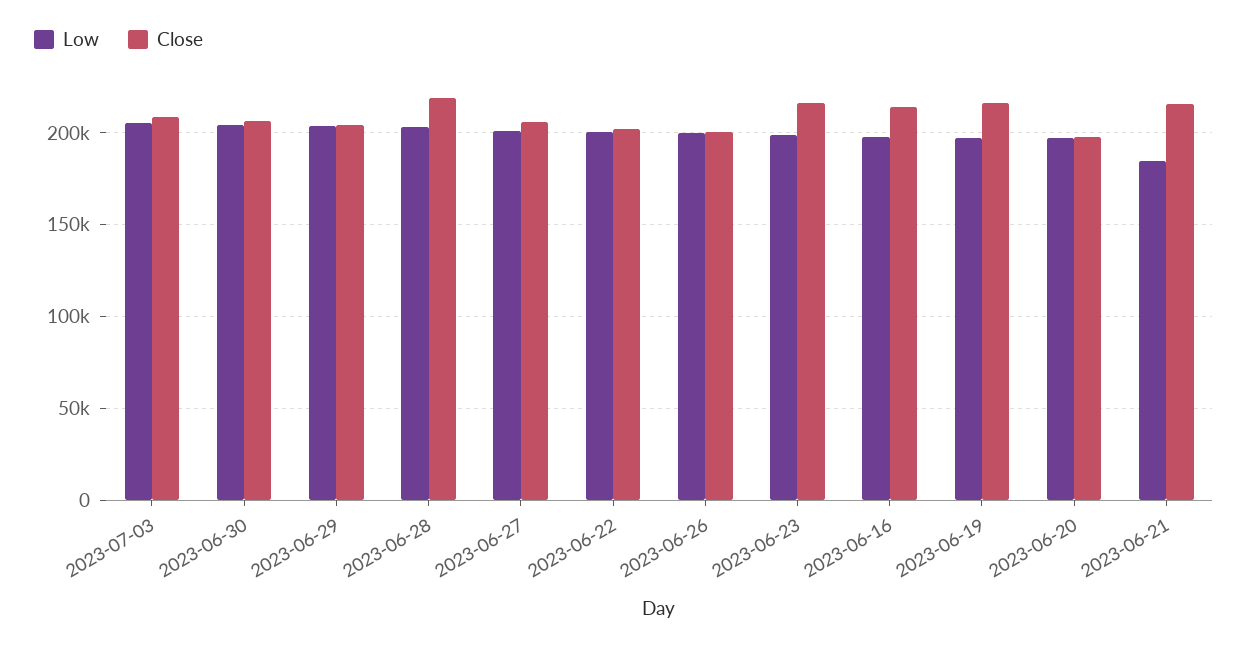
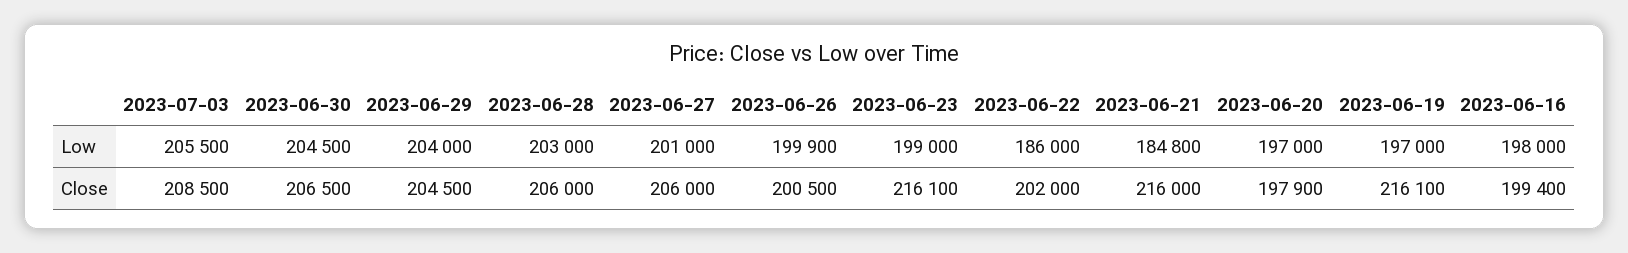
  {
    "Low": {
      "2023-07-03": 205500,
      "2023-06-30": 204500,
      "2023-06-29": 204000,
      "2023-06-28": 203000,
      "2023-06-27": 201000,
-     "2023-06-22": 200000,
+     "2023-06-22": 186000,
      "2023-06-26": 199900,
      "2023-06-23": 199000,
      "2023-06-16": 198000,
      "2023-06-19": 197000,
      "2023-06-20": 197000,
      "2023-06-21": 184800
    },
    "Close": {
      "2023-07-03": 208500,
      "2023-06-30": 206500,
      "2023-06-29": 204500,
-     "2023-06-28": 220000,
+     "2023-06-28": 206000,
      "2023-06-27": 206000,
      "2023-06-22": 202000,
      "2023-06-26": 200500,
      "2023-06-23": 216100,
-     "2023-06-16": 215000,
+     "2023-06-16": 199400,
      "2023-06-19": 216100,
      "2023-06-20": 197900,
      "2023-06-21": 216000
    }
  }

